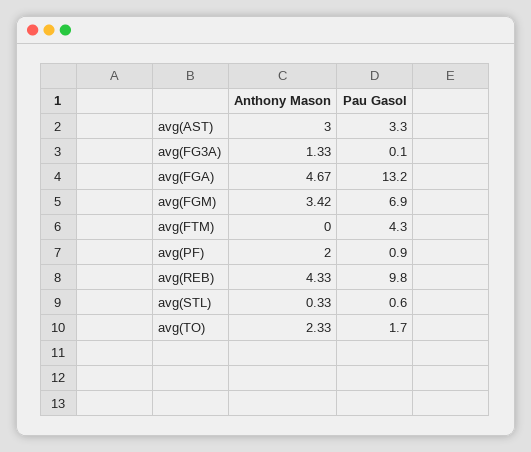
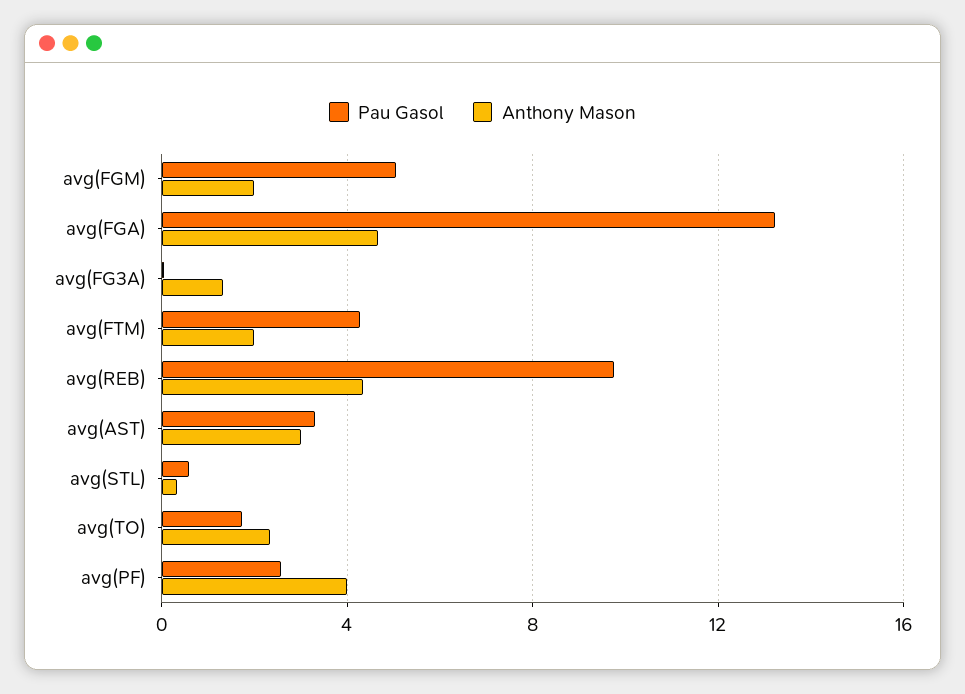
  {
    "Anthony Mason": {
      "avg(AST)": 3,
      "avg(FG3A)": 1.33,
      "avg(FGA)": 4.67,
-     "avg(FGM)": 3.42,
+     "avg(FGM)": 2,
-     "avg(FTM)": 0,
+     "avg(FTM)": 2,
-     "avg(PF)": 2,
+     "avg(PF)": 4,
      "avg(REB)": 4.33,
      "avg(STL)": 0.33,
      "avg(TO)": 2.33
    },
    "Pau Gasol": {
      "avg(AST)": 3.3,
      "avg(FG3A)": 0.1,
      "avg(FGA)": 13.2,
-     "avg(FGM)": 6.9,
+     "avg(FGM)": 5,
      "avg(FTM)": 4.3,
-     "avg(PF)": 0.9,
+     "avg(PF)": 2.5,
      "avg(REB)": 9.8,
      "avg(STL)": 0.6,
      "avg(TO)": 1.7
    }
  }

